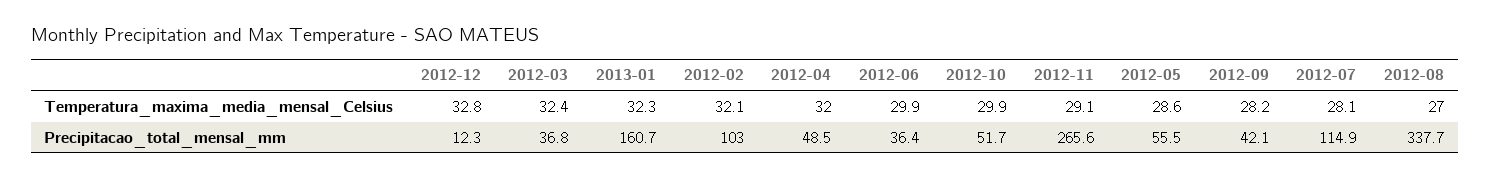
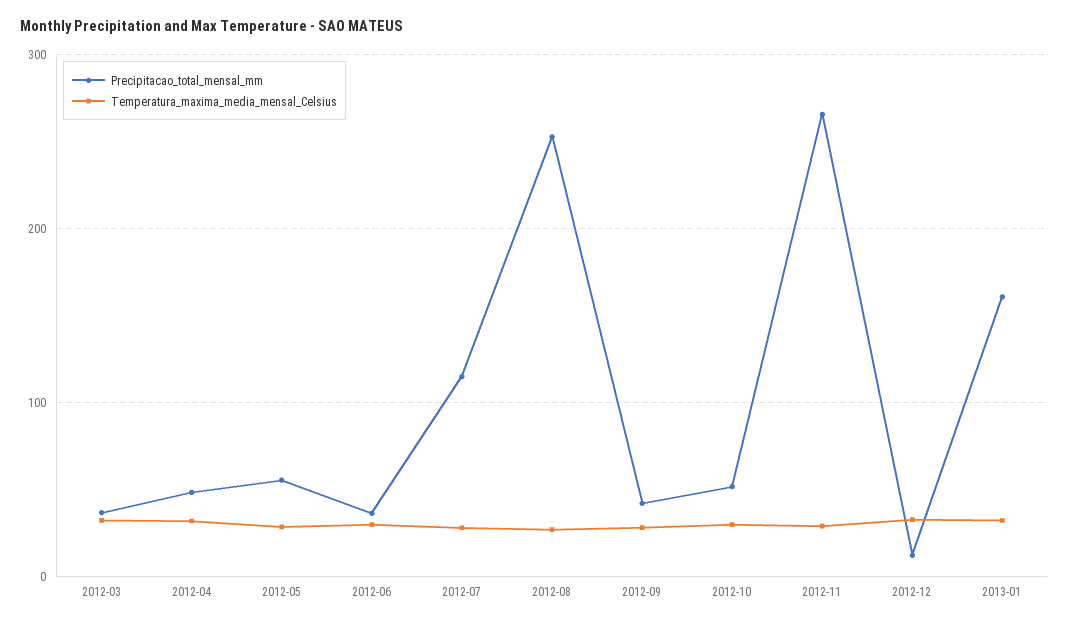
  {
    "Temperatura_maxima_media_mensal_Celsius": {
      "2012-12": 32.8,
      "2012-03": 32.4,
      "2013-01": 32.3,
-     "2012-02": 32.1,
      "2012-04": 32,
      "2012-06": 29.9,
      "2012-10": 29.9,
      "2012-11": 29.1,
      "2012-05": 28.6,
      "2012-09": 28.2,
      "2012-07": 28.1,
      "2012-08": 27
    },
    "Precipitacao_total_mensal_mm": {
      "2012-12": 12.3,
      "2012-03": 36.8,
      "2013-01": 160.7,
-     "2012-02": 103,
      "2012-04": 48.5,
      "2012-06": 36.4,
      "2012-10": 51.7,
      "2012-11": 265.6,
      "2012-05": 55.5,
      "2012-09": 42.1,
      "2012-07": 114.9,
-     "2012-08": 337.7
+     "2012-08": 250
    }
  }

